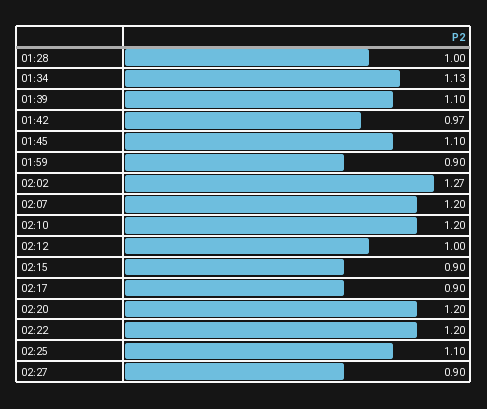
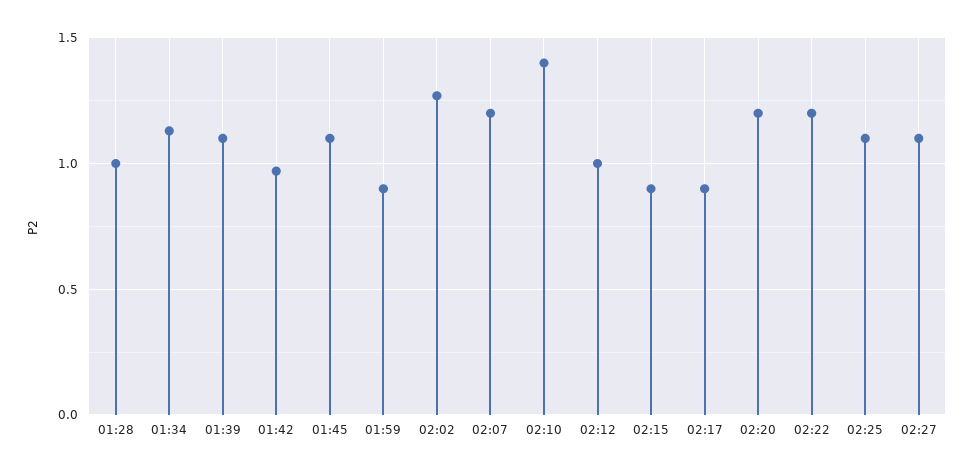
  {
    "01:28": 1,
    "01:34": 1.13,
    "01:39": 1.1,
    "01:42": 0.97,
    "01:45": 1.1,
    "01:59": 0.9,
    "02:02": 1.27,
    "02:07": 1.2,
-   "02:10": 1.2,
+   "02:10": 1.4,
    "02:12": 1,
    "02:15": 0.9,
    "02:17": 0.9,
    "02:20": 1.2,
    "02:22": 1.2,
    "02:25": 1.1,
-   "02:27": 0.9
+   "02:27": 1.1
  }

